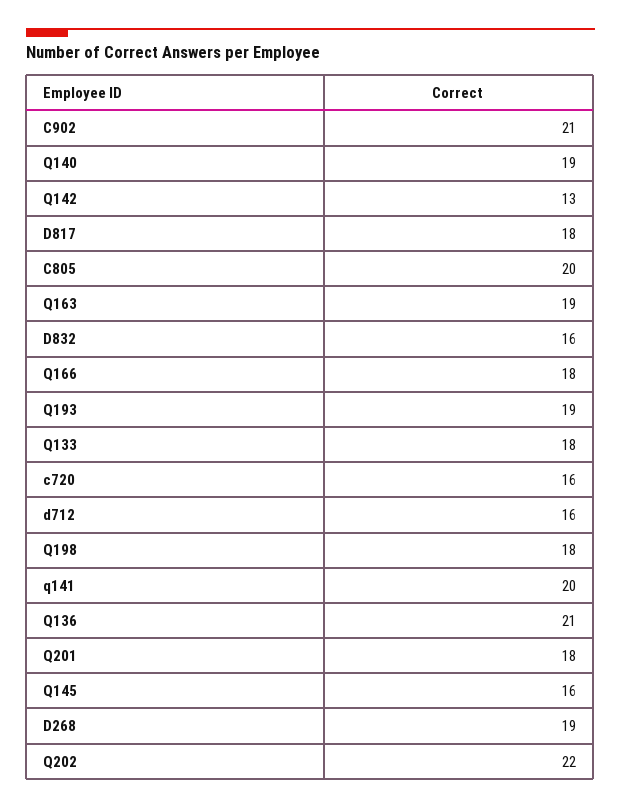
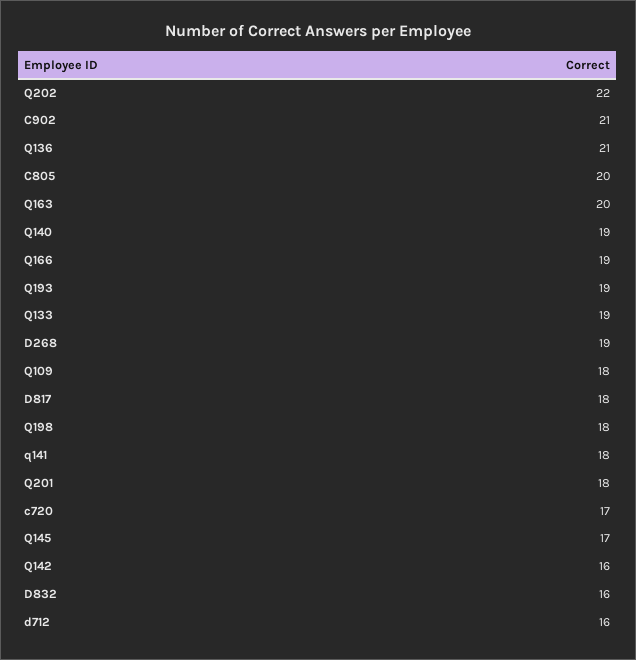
  {
    "C902": 21,
    "Q140": 19,
-   "Q142": 13,
+   "Q142": 16,
    "D817": 18,
    "C805": 20,
-   "Q163": 19,
+   "Q163": 20,
    "D832": 16,
-   "Q166": 18,
+   "Q166": 19,
    "Q193": 19,
-   "Q133": 18,
+   "Q133": 19,
-   "c720": 16,
+   "c720": 17,
    "d712": 16,
    "Q198": 18,
-   "q141": 20,
+   "q141": 18,
    "Q136": 21,
    "Q201": 18,
-   "Q145": 16,
+   "Q145": 17,
    "D268": 19,
-   "Q202": 22
+   "Q202": 22,
+   "Q109": 18
  }

